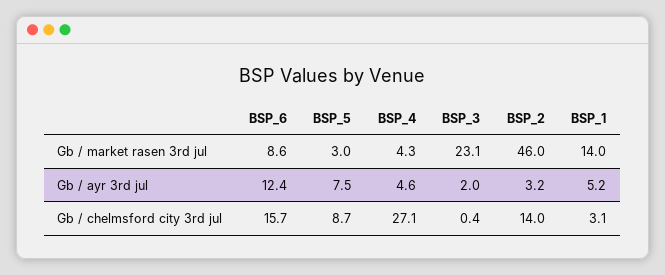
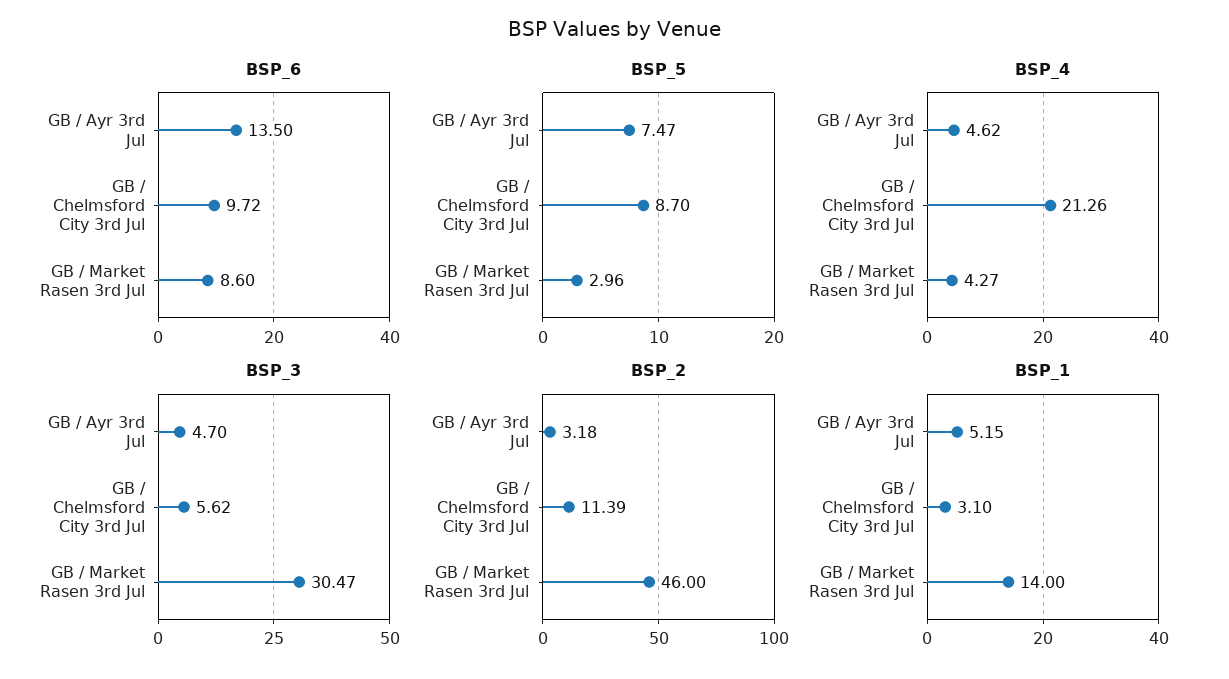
  {
    "BSP_6": {
      "Gb / market rasen 3rd jul": 8.6,
-     "Gb / ayr 3rd jul": 12.4,
+     "Gb / ayr 3rd jul": 13.5,
-     "Gb / chelmsford city 3rd jul": 15.7
+     "Gb / chelmsford city 3rd jul": 9.72
    },
    "BSP_5": {
      "Gb / market rasen 3rd jul": 2.96,
      "Gb / ayr 3rd jul": 7.47,
      "Gb / chelmsford city 3rd jul": 8.7
    },
    "BSP_4": {
      "Gb / market rasen 3rd jul": 4.27,
      "Gb / ayr 3rd jul": 4.62,
-     "Gb / chelmsford city 3rd jul": 27.1
+     "Gb / chelmsford city 3rd jul": 21.26
    },
    "BSP_3": {
-     "Gb / market rasen 3rd jul": 23.1,
+     "Gb / market rasen 3rd jul": 30.47,
-     "Gb / ayr 3rd jul": 2,
+     "Gb / ayr 3rd jul": 4.7,
-     "Gb / chelmsford city 3rd jul": 0.4
+     "Gb / chelmsford city 3rd jul": 5.62
    },
    "BSP_2": {
      "Gb / market rasen 3rd jul": 46,
      "Gb / ayr 3rd jul": 3.18,
-     "Gb / chelmsford city 3rd jul": 14
+     "Gb / chelmsford city 3rd jul": 11.39
    },
    "BSP_1": {
      "Gb / market rasen 3rd jul": 14,
      "Gb / ayr 3rd jul": 5.15,
      "Gb / chelmsford city 3rd jul": 3.1
    }
  }

